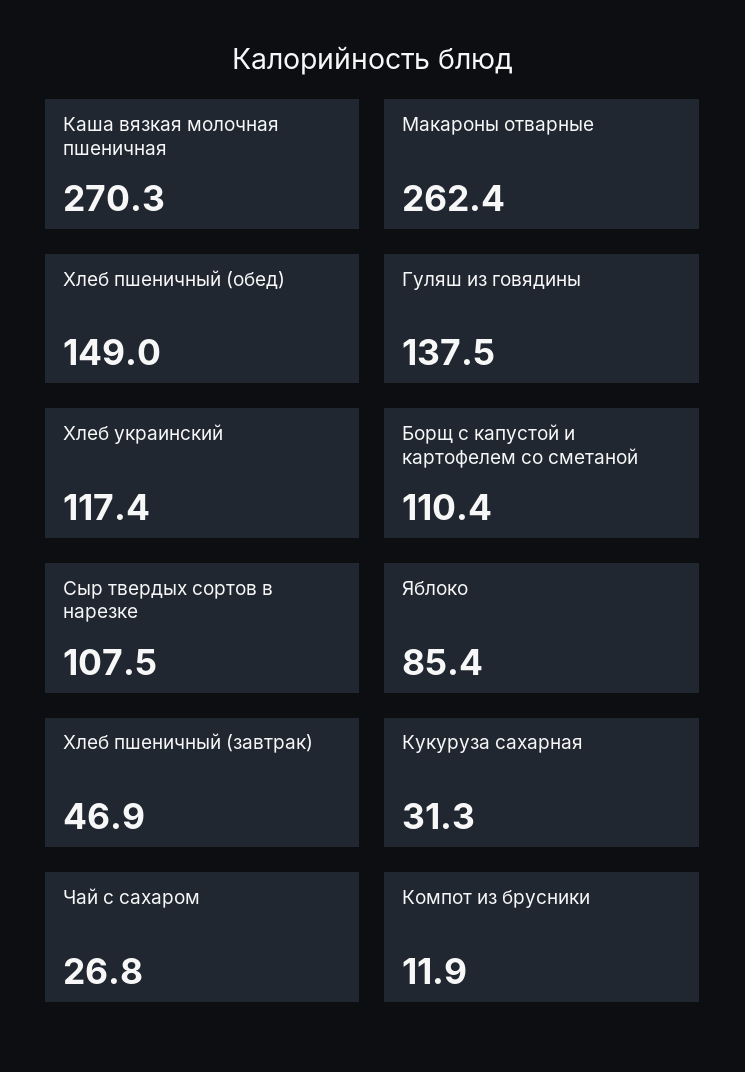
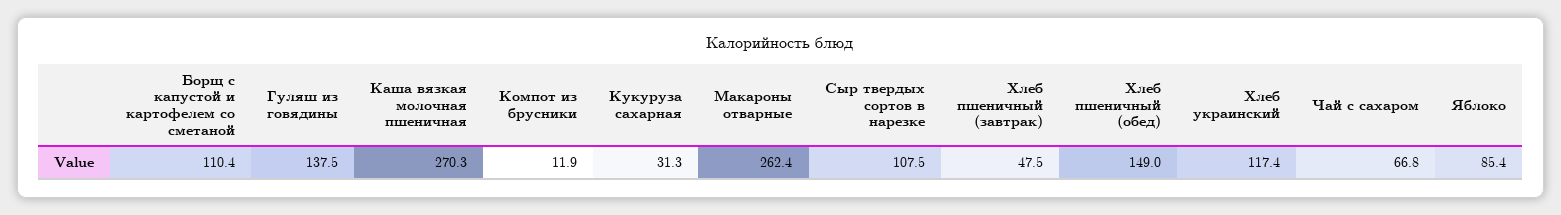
  {
    "Каша вязкая молочная пшеничная": 270.3,
    "Макароны отварные": 262.4,
    "Хлеб пшеничный (обед)": 149,
    "Гуляш из говядины": 137.5,
    "Хлеб украинский": 117.4,
    "Борщ с капустой и картофелем со сметаной": 110.4,
    "Сыр твердых сортов в нарезке": 107.5,
    "Яблоко": 85.4,
-   "Хлеб пшеничный (завтрак)": 46.9,
+   "Хлеб пшеничный (завтрак)": 47.5,
    "Кукуруза сахарная": 31.3,
-   "Чай с сахаром": 26.8,
+   "Чай с сахаром": 66.8,
    "Компот из брусники": 11.9
  }

